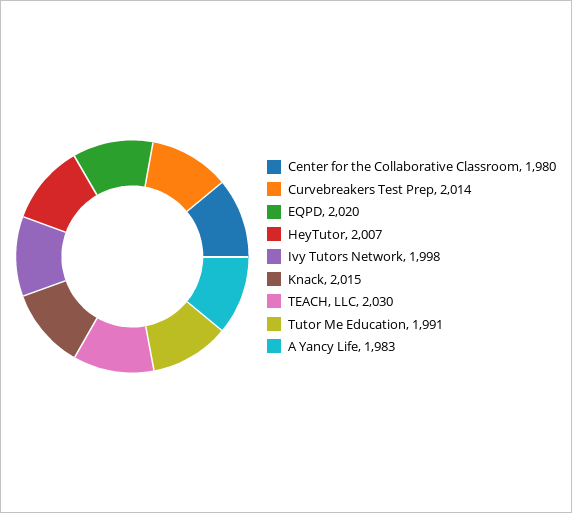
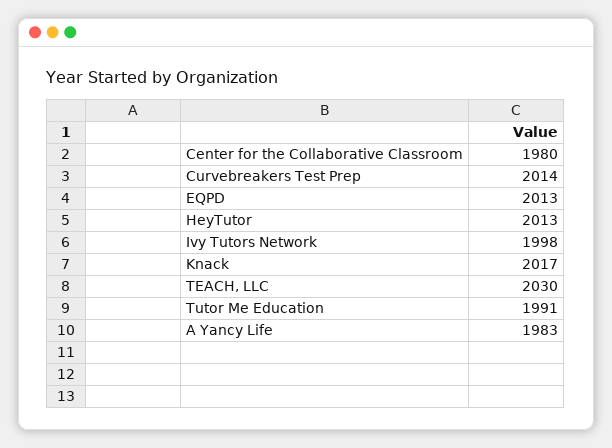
  {
    "Center for the Collaborative Classroom": 1980,
    "Curvebreakers Test Prep": 2014,
-   "EQPD": 2020,
+   "EQPD": 2013,
-   "HeyTutor": 2007,
+   "HeyTutor": 2013,
    "Ivy Tutors Network": 1998,
-   "Knack": 2015,
+   "Knack": 2017,
    "TEACH, LLC": 2030,
    "Tutor Me Education": 1991,
    "A Yancy Life": 1983
  }

